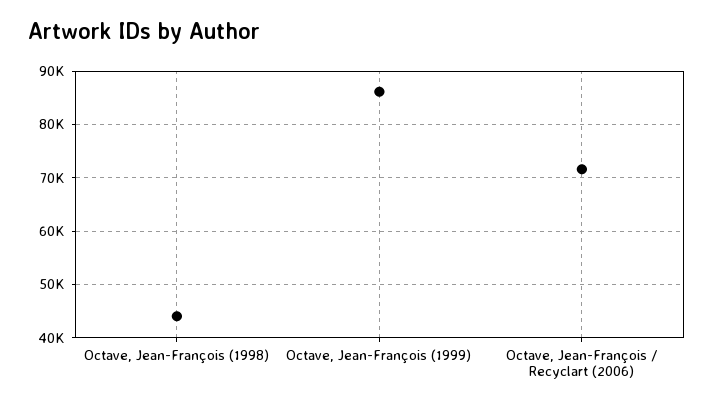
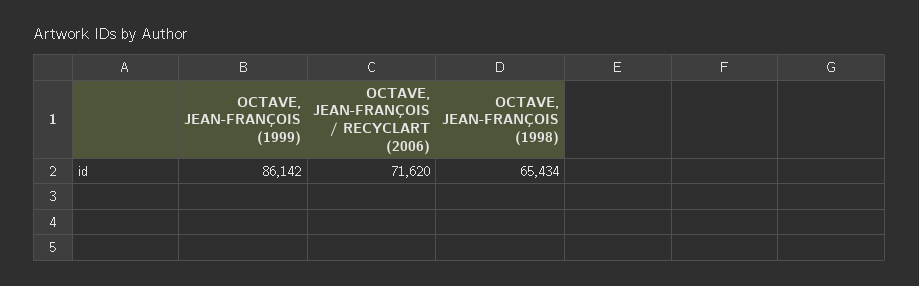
  {
-   "Octave, Jean-François (1998)": 44000,
+   "Octave, Jean-François (1998)": 65434,
    "Octave, Jean-François (1999)": 86142,
    "Octave, Jean-François / Recyclart (2006)": 71620
  }

